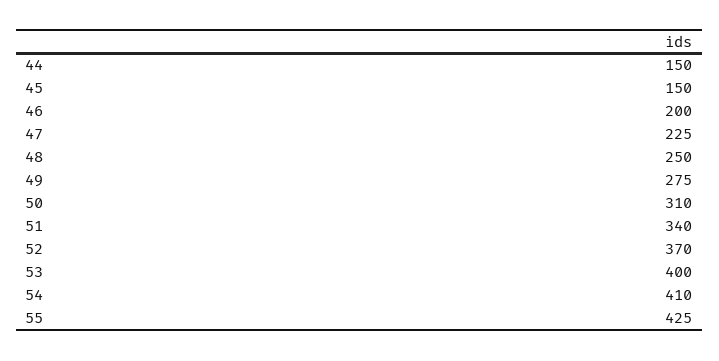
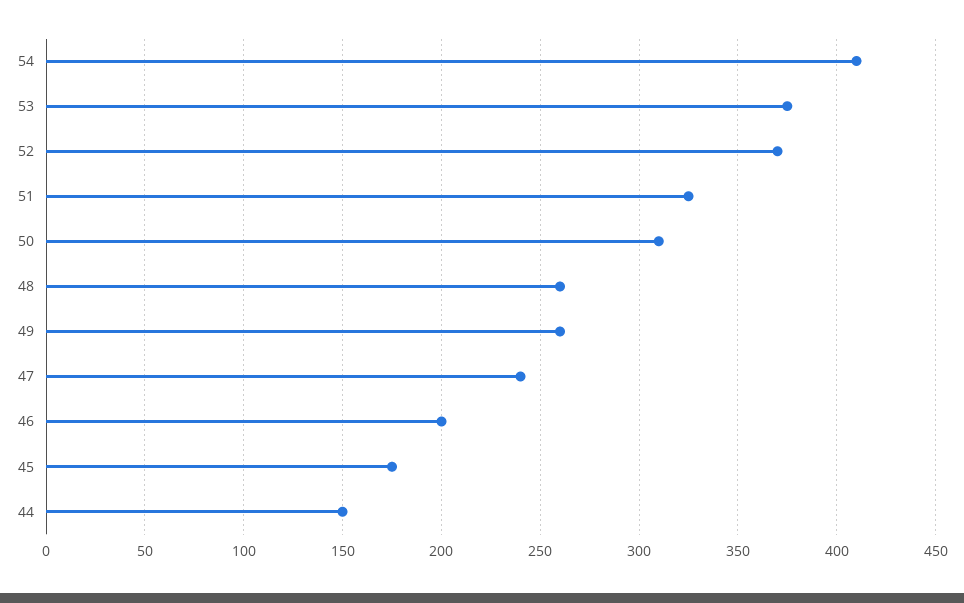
  {
    "44": 150,
-   "45": 150,
+   "45": 175,
    "46": 200,
-   "47": 225,
+   "47": 240,
-   "48": 250,
+   "48": 260,
-   "49": 275,
+   "49": 260,
    "50": 310,
-   "51": 340,
+   "51": 325,
    "52": 370,
-   "53": 400,
+   "53": 375,
-   "54": 410,
+   "54": 410
-   "55": 425
  }

